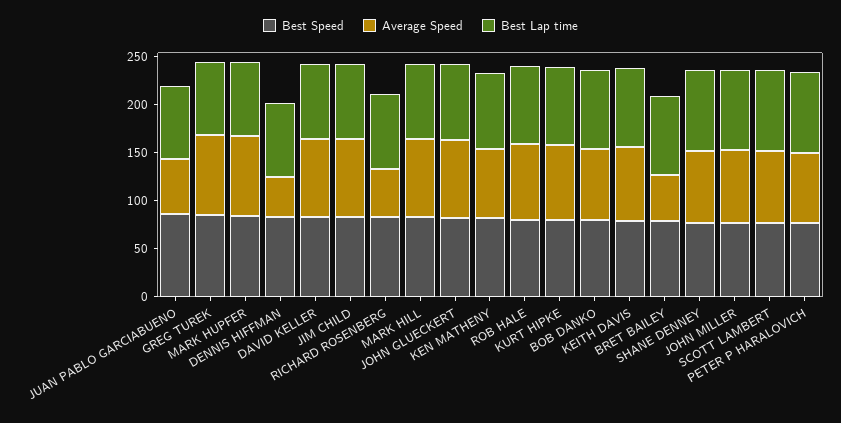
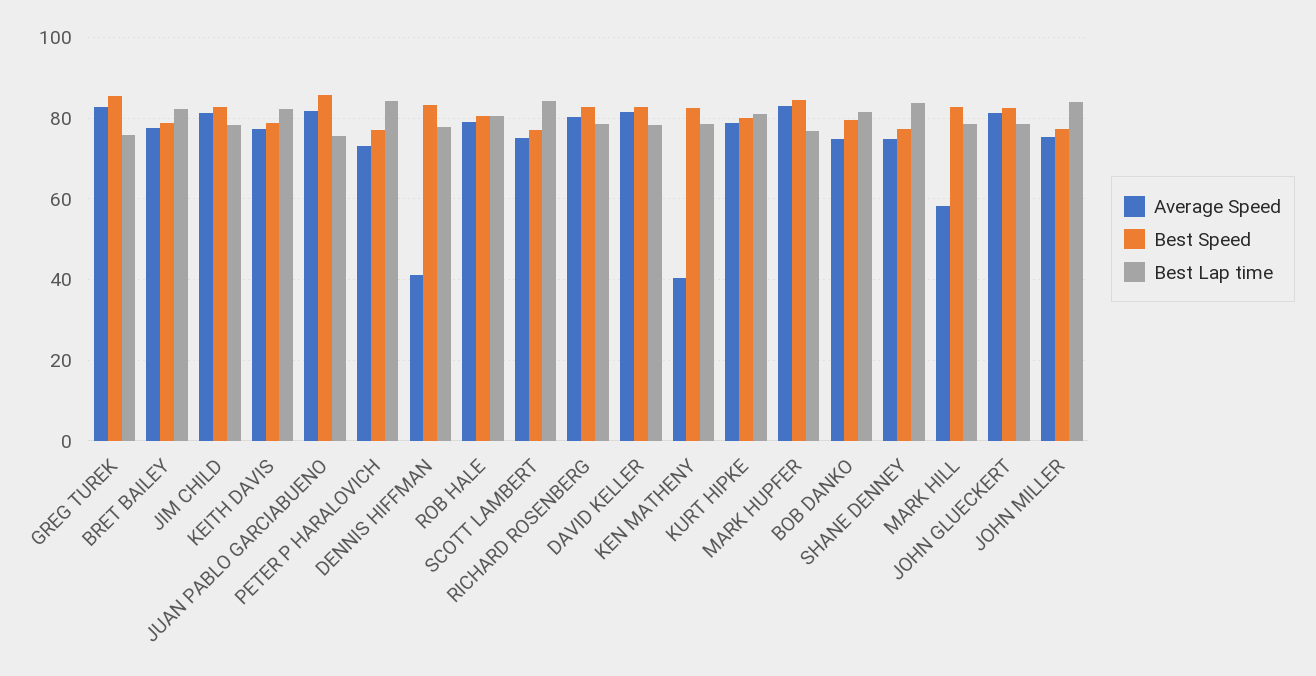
  {
    "Best Speed": {
      "JUAN PABLO GARCIABUENO": 86,
      "GREG TUREK": 86,
      "MARK HUPFER": 84,
      "DENNIS HIFFMAN": 84,
      "DAVID KELLER": 82,
      "JIM CHILD": 82,
      "RICHARD ROSENBERG": 82,
      "MARK HILL": 82,
      "JOHN GLUECKERT": 82,
      "KEN MATHENY": 82,
      "ROB HALE": 80,
      "KURT HIPKE": 80,
      "BOB DANKO": 80,
      "KEITH DAVIS": 78,
      "BRET BAILEY": 78,
      "SHANE DENNEY": 78,
      "JOHN MILLER": 78,
      "SCOTT LAMBERT": 76,
      "PETER P HARALOVICH": 76
    },
    "Average Speed": {
-     "JUAN PABLO GARCIABUENO": 60,
+     "JUAN PABLO GARCIABUENO": 82,
      "GREG TUREK": 82,
      "MARK HUPFER": 82,
      "DENNIS HIFFMAN": 42,
      "DAVID KELLER": 82,
      "JIM CHILD": 82,
-     "RICHARD ROSENBERG": 50,
+     "RICHARD ROSENBERG": 80,
-     "MARK HILL": 80,
+     "MARK HILL": 58,
      "JOHN GLUECKERT": 82,
-     "KEN MATHENY": 70,
+     "KEN MATHENY": 40,
      "ROB HALE": 80,
      "KURT HIPKE": 78,
      "BOB DANKO": 74,
      "KEITH DAVIS": 78,
-     "BRET BAILEY": 50,
+     "BRET BAILEY": 78,
      "SHANE DENNEY": 74,
      "JOHN MILLER": 76,
      "SCOTT LAMBERT": 74,
      "PETER P HARALOVICH": 74
    },
    "Best Lap time": {
      "JUAN PABLO GARCIABUENO": 76,
      "GREG TUREK": 76,
      "MARK HUPFER": 76,
      "DENNIS HIFFMAN": 78,
      "DAVID KELLER": 78,
      "JIM CHILD": 78,
      "RICHARD ROSENBERG": 78,
      "MARK HILL": 78,
      "JOHN GLUECKERT": 78,
      "KEN MATHENY": 78,
      "ROB HALE": 80,
      "KURT HIPKE": 82,
      "BOB DANKO": 82,
      "KEITH DAVIS": 82,
      "BRET BAILEY": 82,
      "SHANE DENNEY": 84,
      "JOHN MILLER": 84,
      "SCOTT LAMBERT": 84,
      "PETER P HARALOVICH": 84
    }
  }

